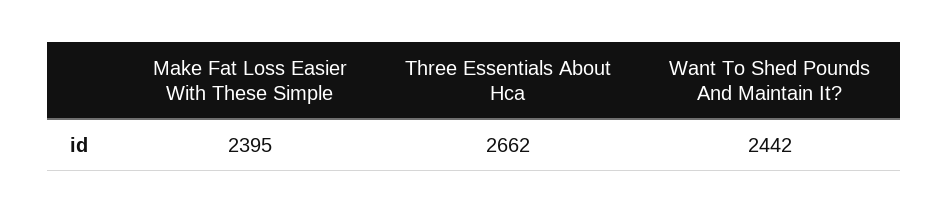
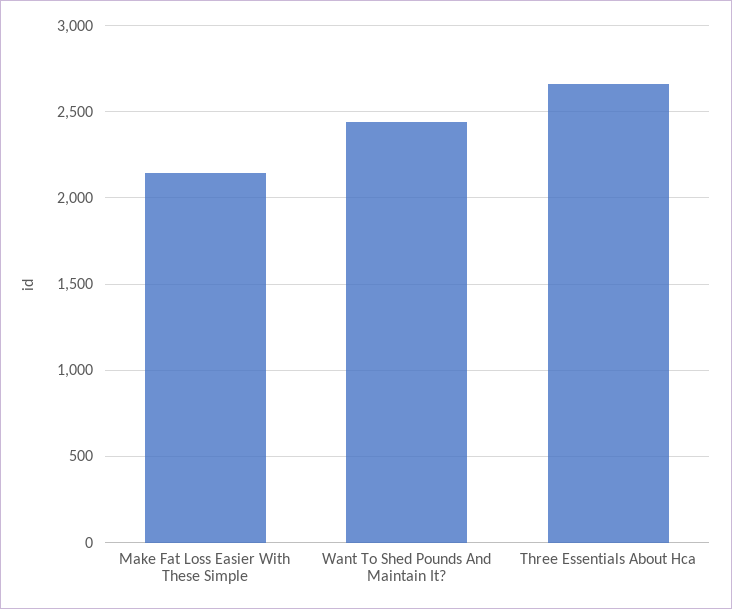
  {
-   "Make Fat Loss Easier With These Simple": 2395,
+   "Make Fat Loss Easier With These Simple": 2150,
    "Three Essentials About Hca": 2662,
    "Want To Shed Pounds And Maintain It?": 2442
  }

